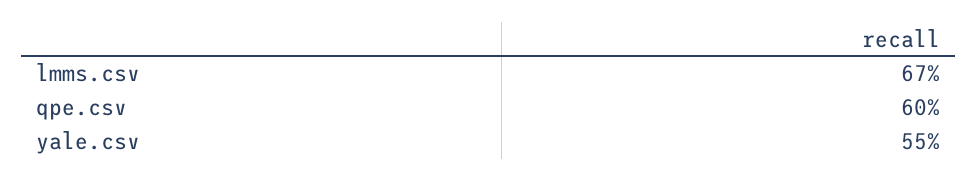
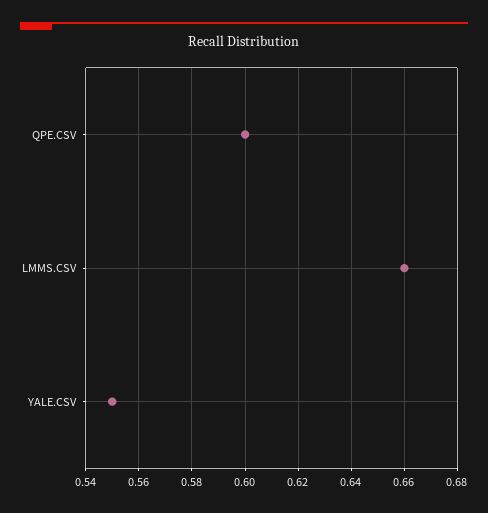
  {
-   "lmms.csv": 0.67,
+   "lmms.csv": 0.66,
    "qpe.csv": 0.6,
    "yale.csv": 0.55
  }

